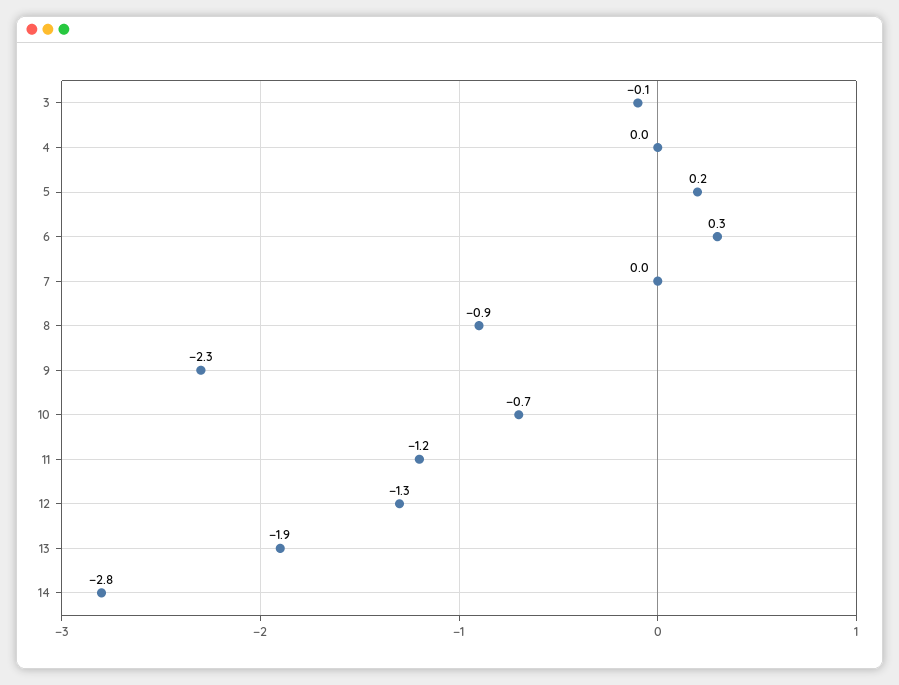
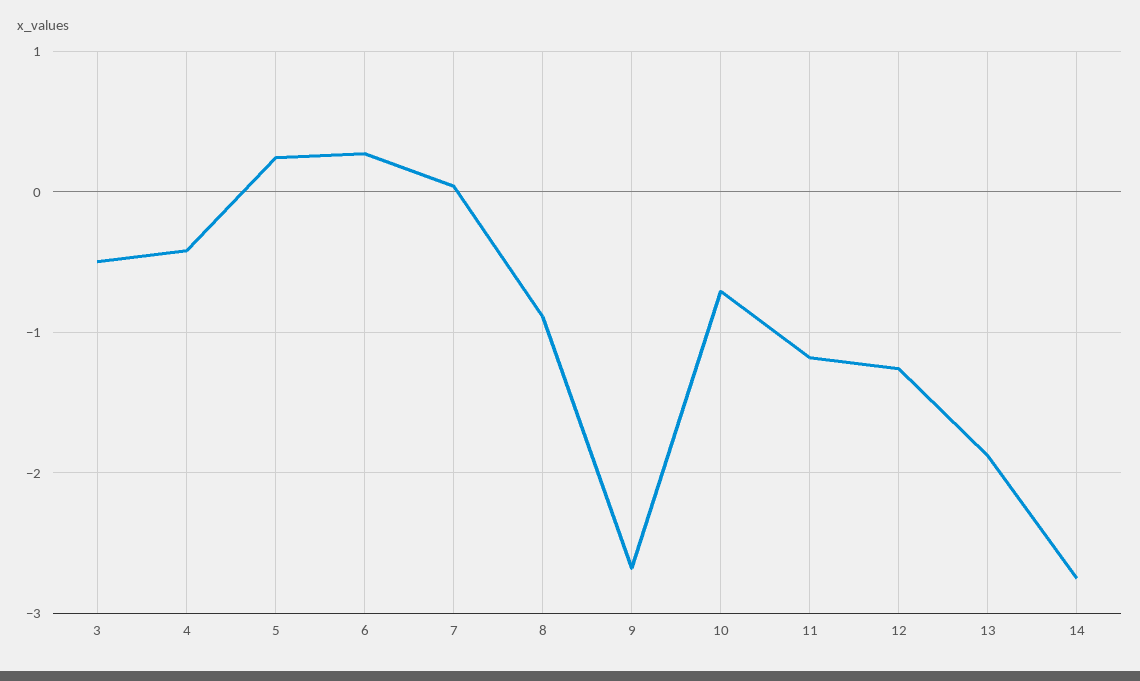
  {
-   "3": -0.1,
+   "3": -0.5,
-   "4": 0,
+   "4": -0.4,
    "5": 0.2,
    "6": 0.3,
    "7": 0,
    "8": -0.9,
-   "9": -2.3,
+   "9": -2.7,
    "10": -0.7,
    "11": -1.2,
    "12": -1.3,
    "13": -1.9,
    "14": -2.8
  }

